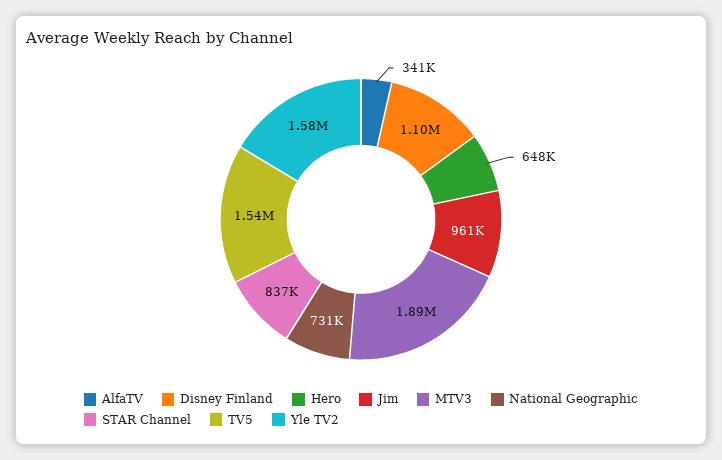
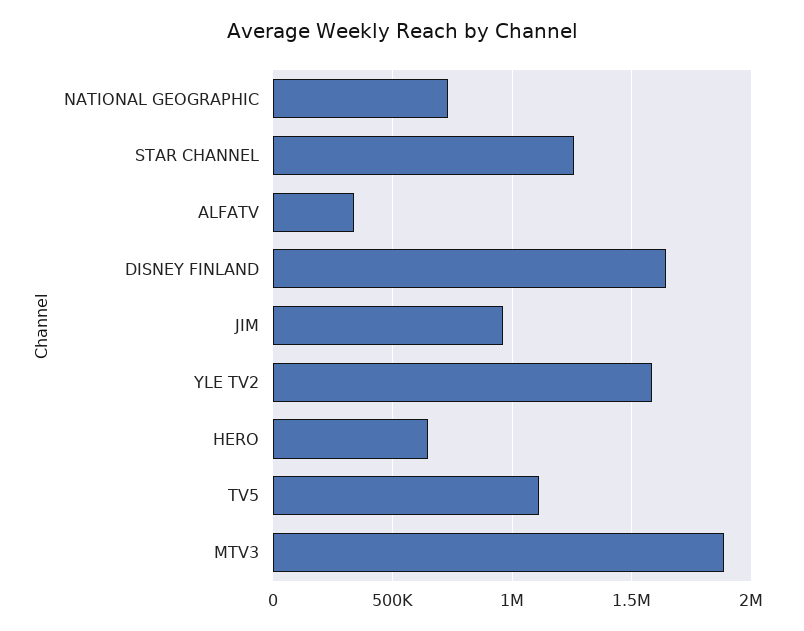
  {
    "AlfaTV": 341000,
-   "Disney Finland": 1100000,
+   "Disney Finland": 1650000,
    "Hero": 648000,
    "Jim": 961000,
    "MTV3": 1890000,
    "National Geographic": 731000,
-   "STAR Channel": 837000,
+   "STAR Channel": 1250000,
-   "TV5": 1540000,
+   "TV5": 1100000,
    "Yle TV2": 1580000
  }

